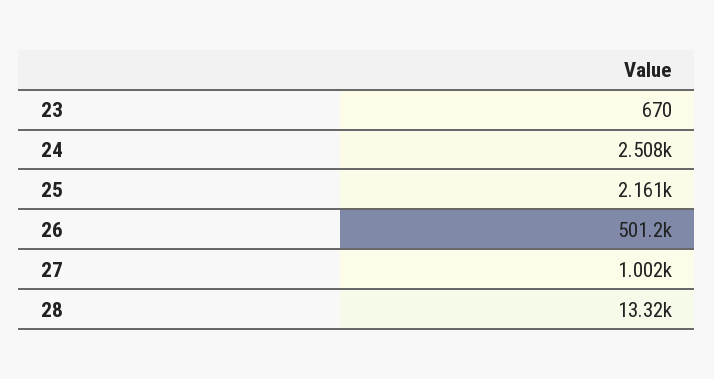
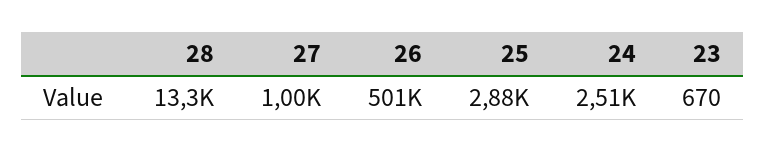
  {
    "23": 670,
    "24": 2508,
-   "25": 2161,
+   "25": 2880,
    "26": 501200,
    "27": 1002,
    "28": 13320
  }

